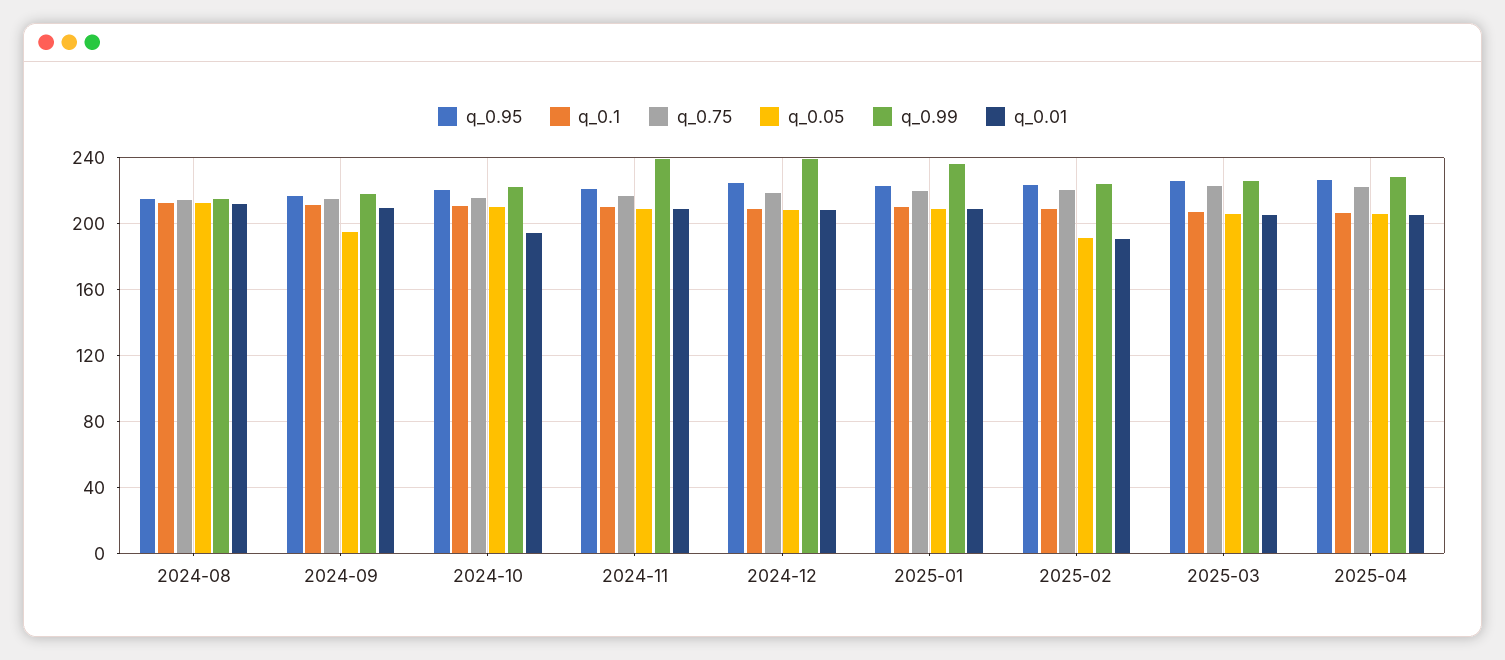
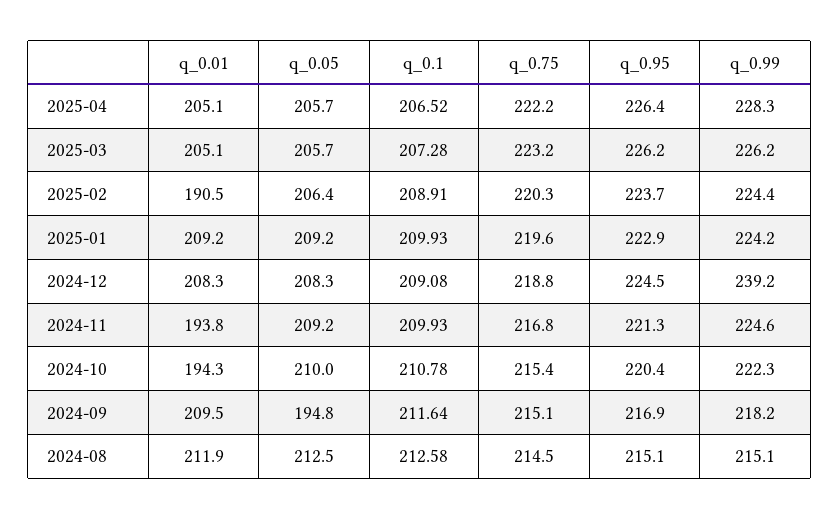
  {
    "q_0.95": {
      "2024-08": 215.1,
      "2024-09": 216.9,
      "2024-10": 220.4,
      "2024-11": 221.3,
      "2024-12": 224.5,
      "2025-01": 222.9,
      "2025-02": 223.7,
      "2025-03": 226.2,
      "2025-04": 226.4
    },
    "q_0.1": {
      "2024-08": 212.58,
      "2024-09": 211.64,
      "2024-10": 210.78,
      "2024-11": 209.93,
      "2024-12": 209.08,
      "2025-01": 209.93,
      "2025-02": 208.91,
      "2025-03": 207.28,
      "2025-04": 206.52
    },
    "q_0.75": {
      "2024-08": 214.5,
      "2024-09": 215.1,
      "2024-10": 215.4,
      "2024-11": 216.8,
      "2024-12": 218.8,
      "2025-01": 219.6,
      "2025-02": 220.3,
      "2025-03": 223.2,
      "2025-04": 222.2
    },
    "q_0.05": {
      "2024-08": 212.5,
      "2024-09": 194.8,
      "2024-10": 210,
      "2024-11": 209.2,
      "2024-12": 208.3,
      "2025-01": 209.2,
-     "2025-02": 190,
+     "2025-02": 206.4,
      "2025-03": 205.7,
      "2025-04": 205.7
    },
    "q_0.99": {
      "2024-08": 215.1,
      "2024-09": 218.2,
      "2024-10": 222.3,
-     "2024-11": 240,
+     "2024-11": 224.6,
      "2024-12": 239.2,
-     "2025-01": 235,
+     "2025-01": 224.2,
      "2025-02": 224.4,
      "2025-03": 226.2,
      "2025-04": 228.3
    },
    "q_0.01": {
      "2024-08": 211.9,
      "2024-09": 209.5,
      "2024-10": 194.3,
-     "2024-11": 210,
+     "2024-11": 193.8,
      "2024-12": 208.3,
      "2025-01": 209.2,
      "2025-02": 190.5,
      "2025-03": 205.1,
      "2025-04": 205.1
    }
  }

